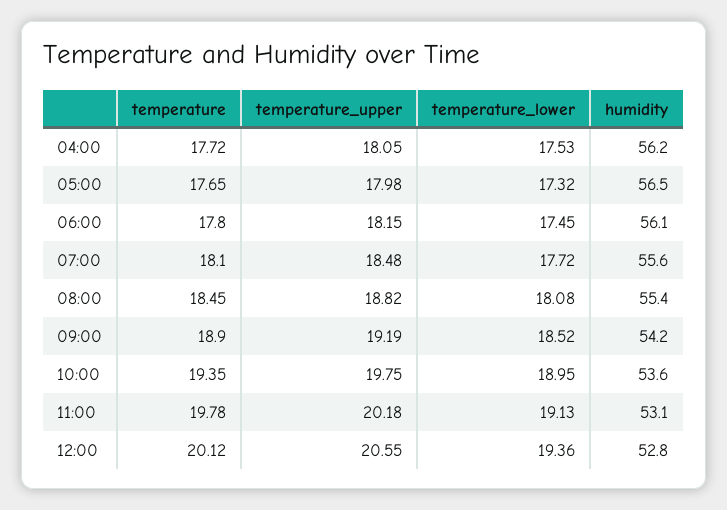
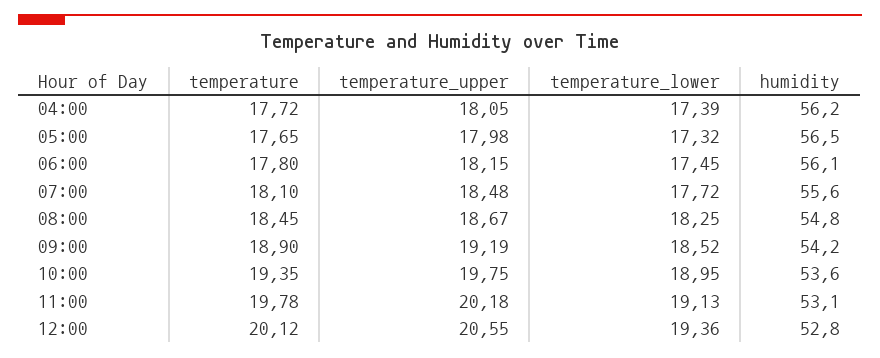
  {
    "temperature": {
      "04:00": 17.72,
      "05:00": 17.65,
      "06:00": 17.8,
      "07:00": 18.1,
      "08:00": 18.45,
      "09:00": 18.9,
      "10:00": 19.35,
      "11:00": 19.78,
      "12:00": 20.12
    },
    "temperature_upper": {
      "04:00": 18.05,
      "05:00": 17.98,
      "06:00": 18.15,
      "07:00": 18.48,
-     "08:00": 18.82,
+     "08:00": 18.67,
      "09:00": 19.19,
      "10:00": 19.75,
      "11:00": 20.18,
      "12:00": 20.55
    },
    "temperature_lower": {
-     "04:00": 17.53,
+     "04:00": 17.39,
      "05:00": 17.32,
      "06:00": 17.45,
      "07:00": 17.72,
-     "08:00": 18.08,
+     "08:00": 18.25,
      "09:00": 18.52,
      "10:00": 18.95,
      "11:00": 19.13,
      "12:00": 19.36
    },
    "humidity": {
      "04:00": 56.2,
      "05:00": 56.5,
      "06:00": 56.1,
      "07:00": 55.6,
-     "08:00": 55.4,
+     "08:00": 54.8,
      "09:00": 54.2,
      "10:00": 53.6,
      "11:00": 53.1,
      "12:00": 52.8
    }
  }

